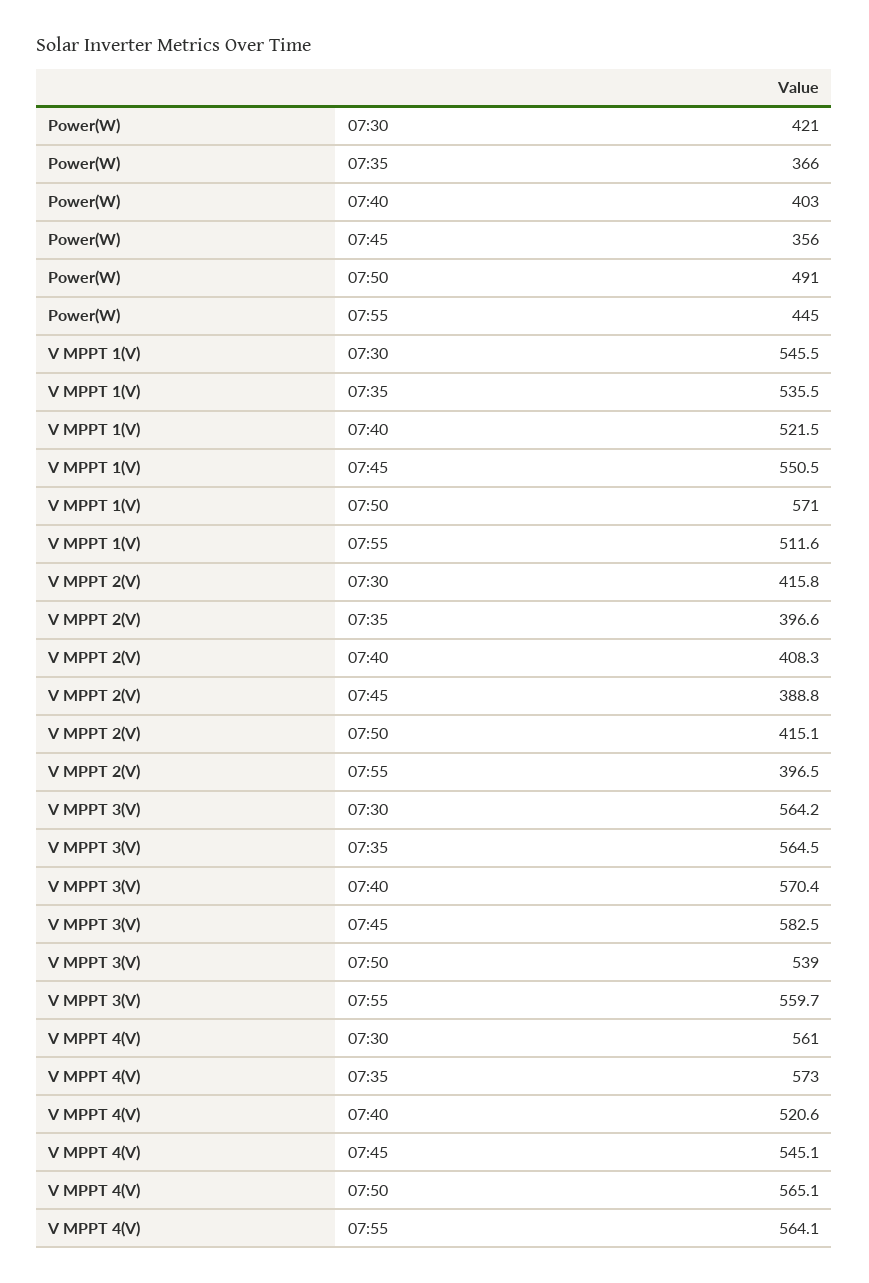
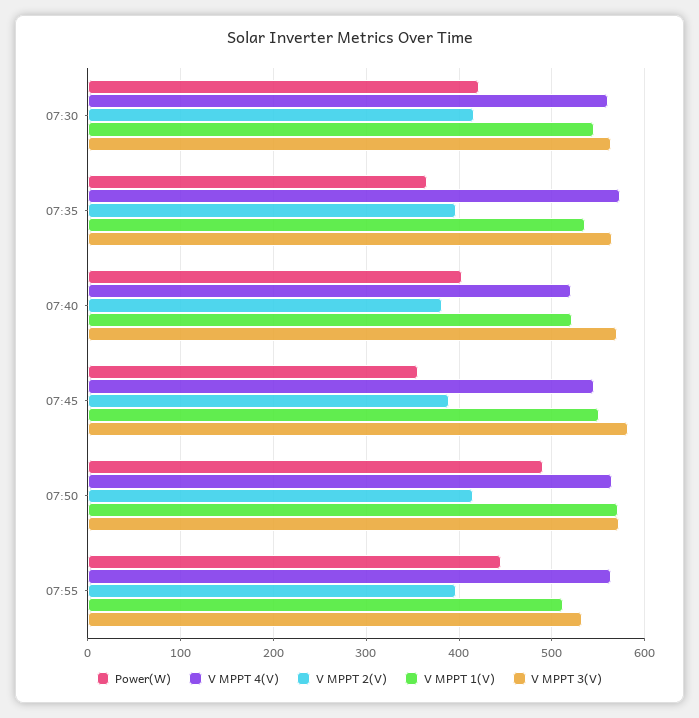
  {
    "Power(W)": {
      "07:30": 421,
      "07:35": 366,
      "07:40": 403,
      "07:45": 356,
      "07:50": 491,
      "07:55": 445
    },
    "V MPPT 1(V)": {
      "07:30": 545.5,
      "07:35": 535.5,
      "07:40": 521.5,
      "07:45": 550.5,
      "07:50": 571,
      "07:55": 511.6
    },
    "V MPPT 2(V)": {
      "07:30": 415.8,
      "07:35": 396.6,
-     "07:40": 408.3,
+     "07:40": 380,
      "07:45": 388.8,
      "07:50": 415.1,
      "07:55": 396.5
    },
    "V MPPT 3(V)": {
      "07:30": 564.2,
      "07:35": 564.5,
      "07:40": 570.4,
      "07:45": 582.5,
-     "07:50": 539,
+     "07:50": 570,
-     "07:55": 559.7
+     "07:55": 530
    },
    "V MPPT 4(V)": {
      "07:30": 561,
      "07:35": 573,
      "07:40": 520.6,
      "07:45": 545.1,
      "07:50": 565.1,
      "07:55": 564.1
    }
  }

